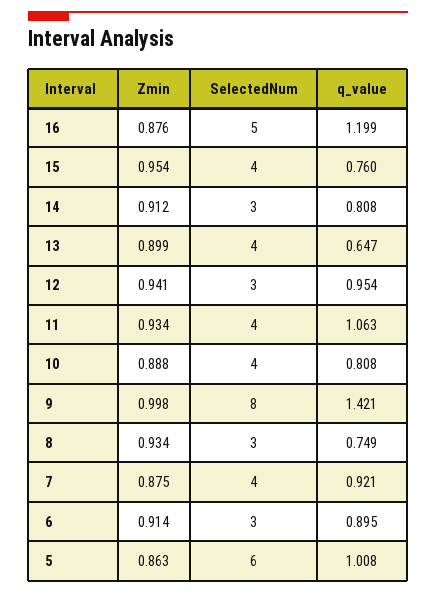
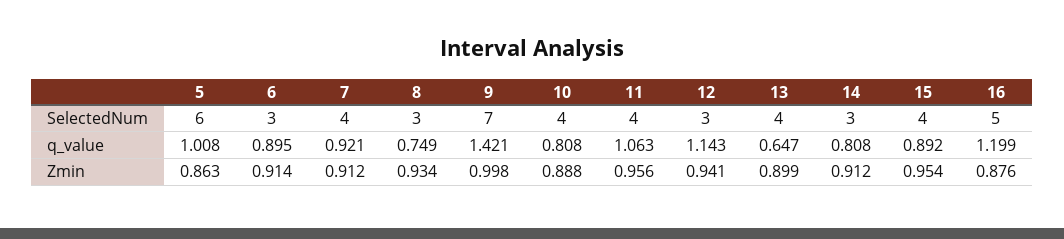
  {
    "Zmin": {
      "16": 0.876,
      "15": 0.954,
      "14": 0.912,
      "13": 0.899,
      "12": 0.941,
-     "11": 0.934,
+     "11": 0.956,
      "10": 0.888,
      "9": 0.998,
      "8": 0.934,
-     "7": 0.875,
+     "7": 0.912,
      "6": 0.914,
      "5": 0.863
    },
    "SelectedNum": {
      "16": 5,
      "15": 4,
      "14": 3,
      "13": 4,
      "12": 3,
      "11": 4,
      "10": 4,
-     "9": 8,
+     "9": 7,
      "8": 3,
      "7": 4,
      "6": 3,
      "5": 6
    },
    "q_value": {
      "16": 1.199,
-     "15": 0.76,
+     "15": 0.892,
      "14": 0.808,
      "13": 0.647,
-     "12": 0.954,
+     "12": 1.143,
      "11": 1.063,
      "10": 0.808,
      "9": 1.421,
      "8": 0.749,
      "7": 0.921,
      "6": 0.895,
      "5": 1.008
    }
  }

